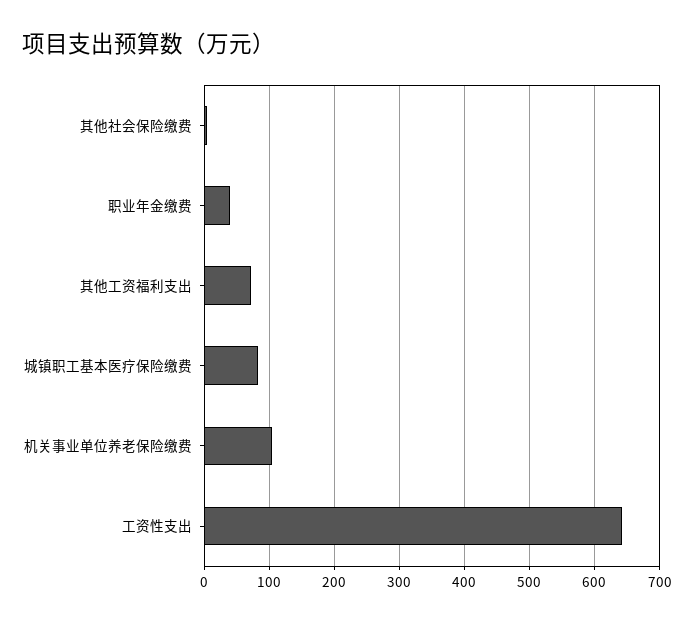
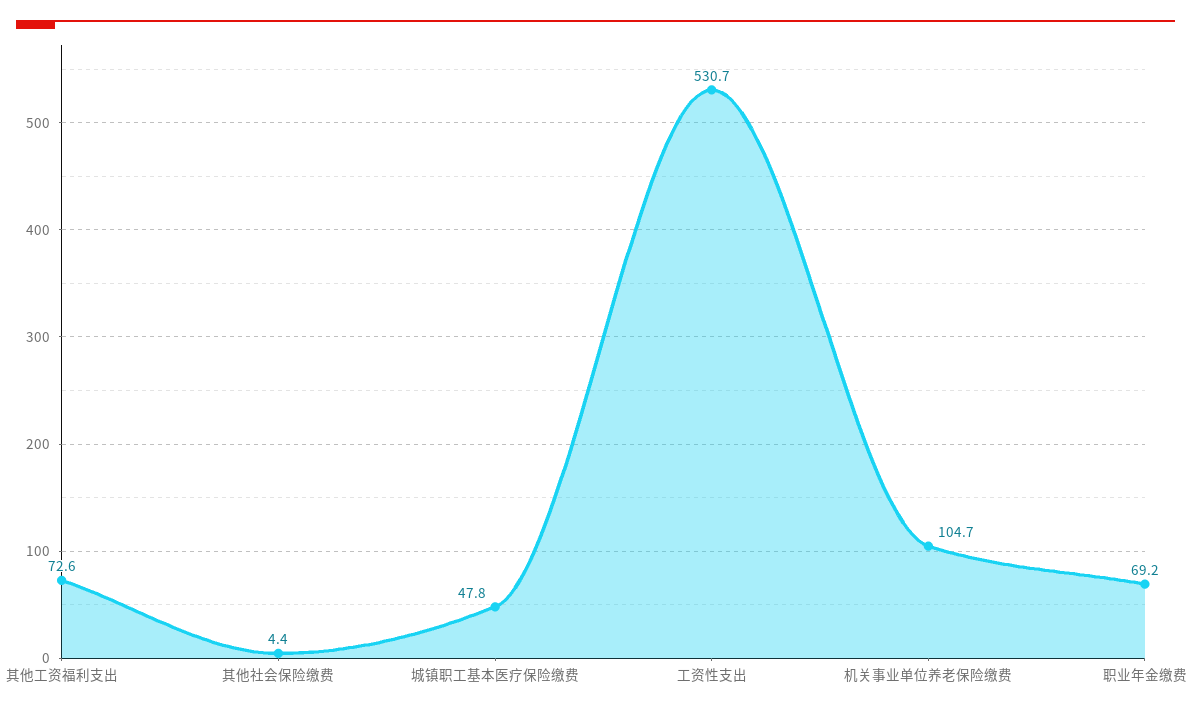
  {
    "其他社会保险缴费": 4.4,
-   "职业年金缴费": 40,
+   "职业年金缴费": 69.2,
    "其他工资福利支出": 72.6,
-   "城镇职工基本医疗保险缴费": 80,
+   "城镇职工基本医疗保险缴费": 47.8,
    "机关事业单位养老保险缴费": 104.7,
-   "工资性支出": 640
+   "工资性支出": 530.7
  }

